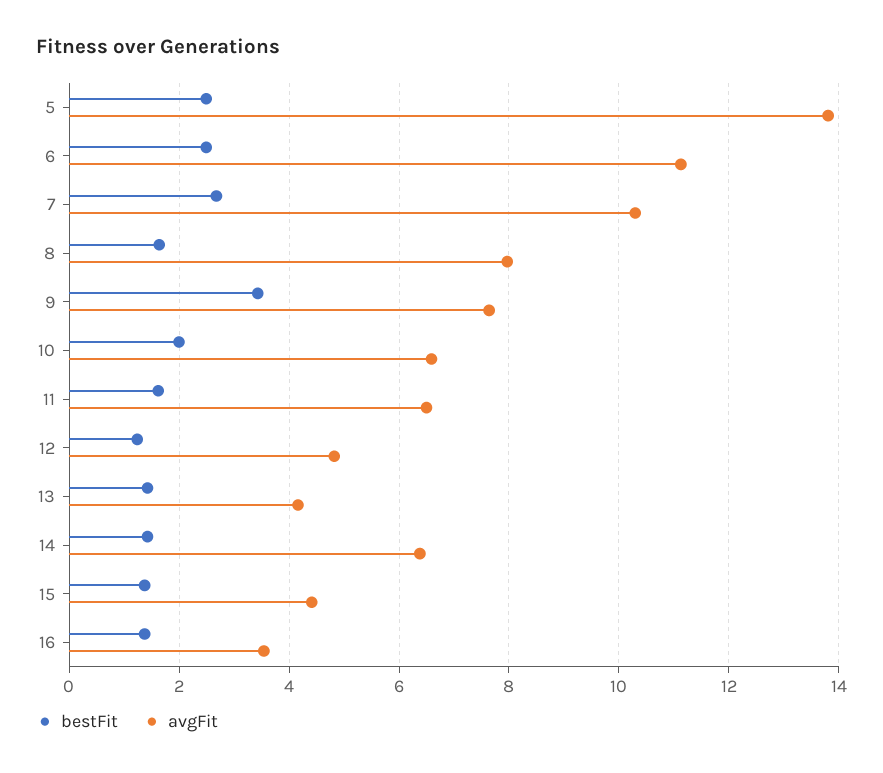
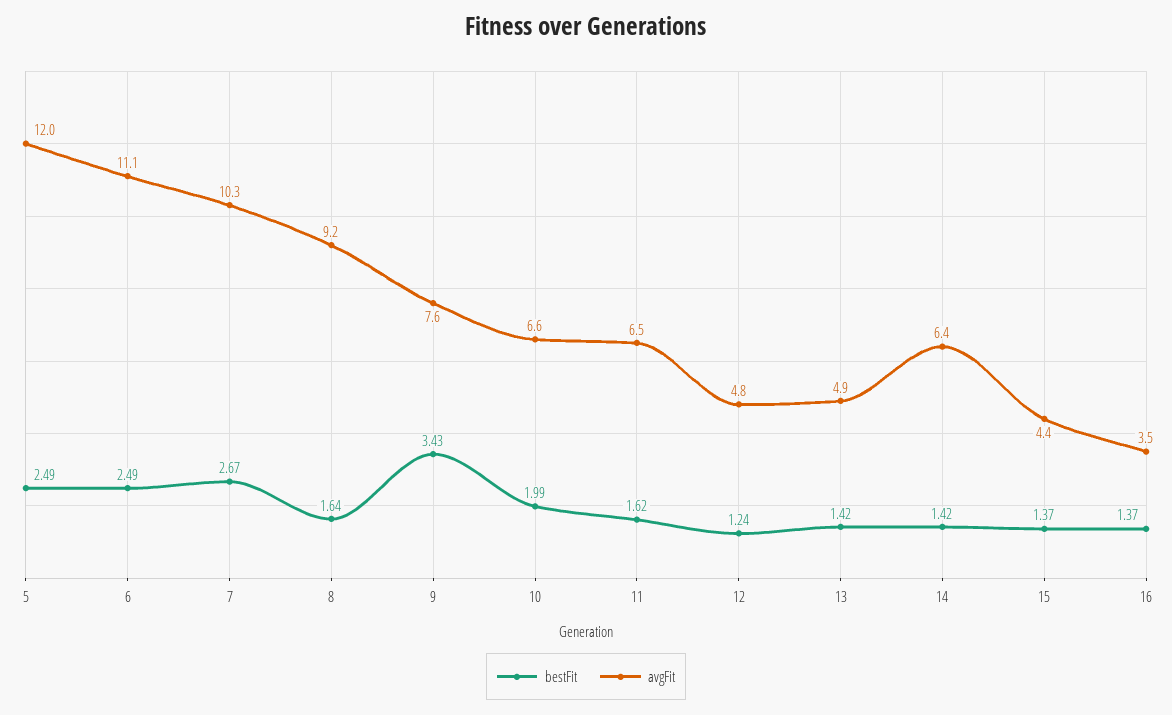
  {
    "bestFit": {
      "5": 2.49,
      "6": 2.49,
      "7": 2.67,
      "8": 1.64,
      "9": 3.43,
      "10": 1.99,
      "11": 1.62,
      "12": 1.24,
      "13": 1.42,
      "14": 1.42,
      "15": 1.37,
      "16": 1.37
    },
    "avgFit": {
-     "5": 13.8,
+     "5": 12,
      "6": 11.1,
      "7": 10.3,
-     "8": 8,
+     "8": 9.2,
      "9": 7.6,
      "10": 6.6,
      "11": 6.5,
      "12": 4.8,
-     "13": 4.2,
+     "13": 4.9,
      "14": 6.4,
      "15": 4.4,
      "16": 3.5
    }
  }

